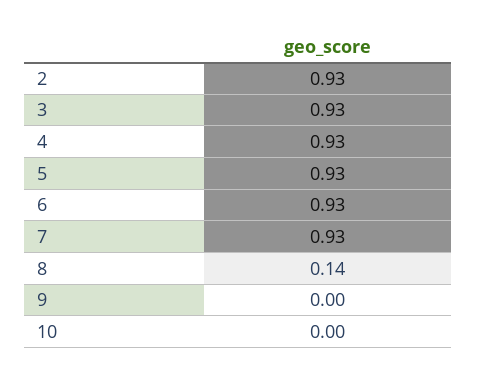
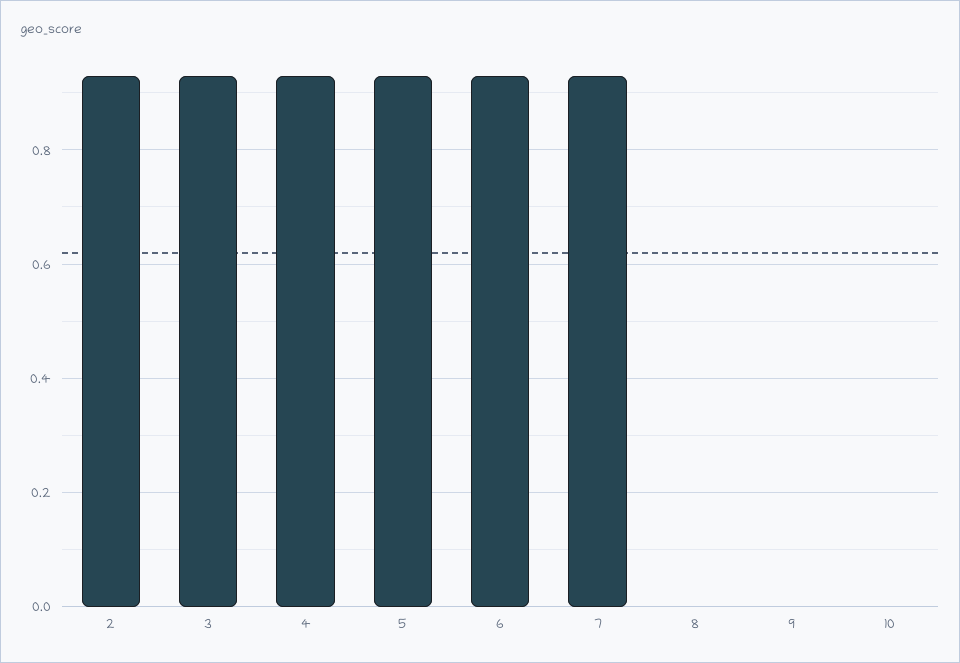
  {
    "2": 0.93,
    "3": 0.93,
    "4": 0.93,
    "5": 0.93,
    "6": 0.93,
    "7": 0.93,
-   "8": 0.14,
+   "8": 0,
    "9": 0,
    "10": 0
  }

